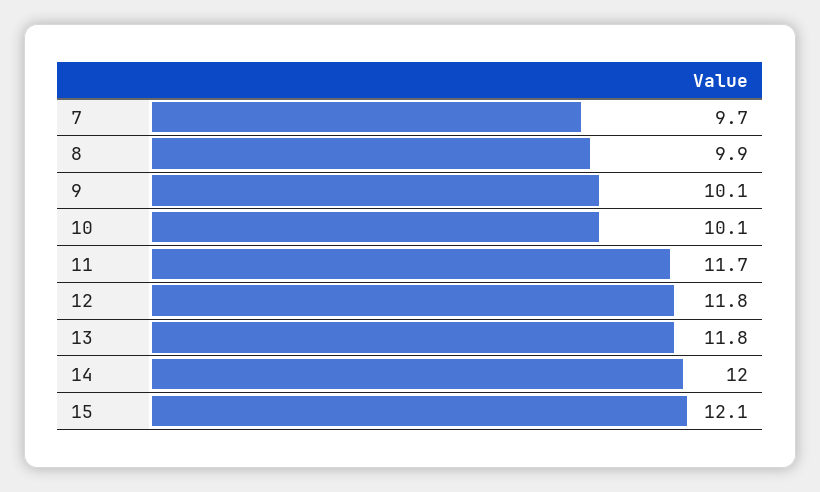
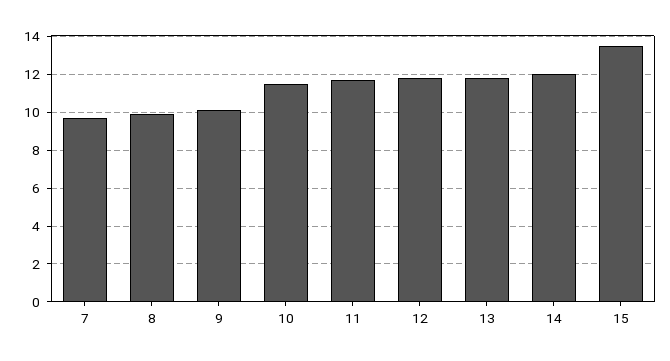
  {
    "7": 9.7,
    "8": 9.9,
    "9": 10.1,
-   "10": 10.1,
+   "10": 11.5,
    "11": 11.7,
    "12": 11.8,
    "13": 11.8,
    "14": 12,
-   "15": 12.1
+   "15": 13.5
  }

